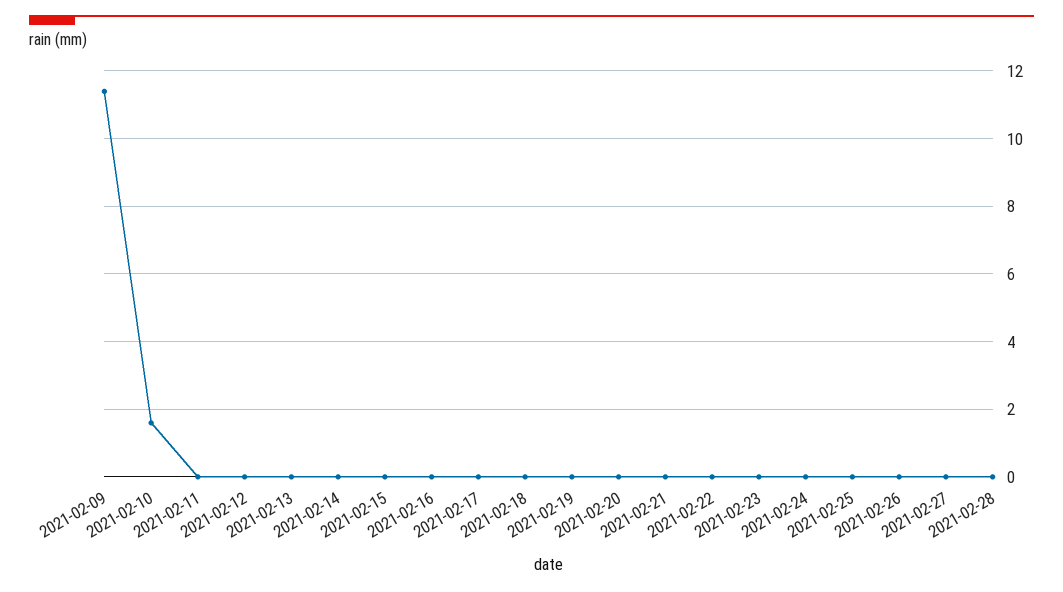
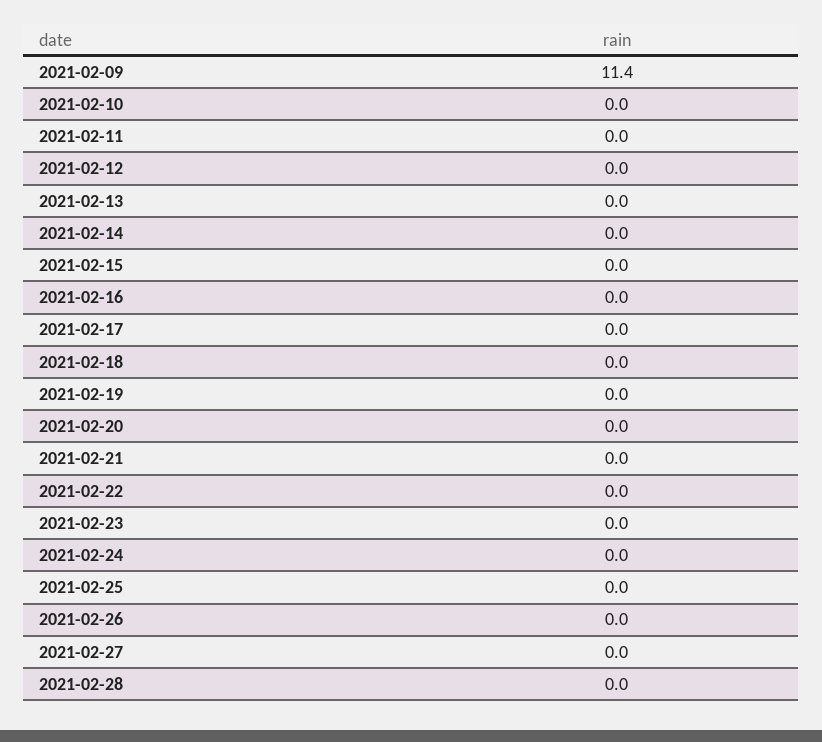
  {
    "2021-02-09": 11.4,
-   "2021-02-10": 1.5,
+   "2021-02-10": 0,
    "2021-02-11": 0,
    "2021-02-12": 0,
    "2021-02-13": 0,
    "2021-02-14": 0,
    "2021-02-15": 0,
    "2021-02-16": 0,
    "2021-02-17": 0,
    "2021-02-18": 0,
    "2021-02-19": 0,
    "2021-02-20": 0,
    "2021-02-21": 0,
    "2021-02-22": 0,
    "2021-02-23": 0,
    "2021-02-24": 0,
    "2021-02-25": 0,
    "2021-02-26": 0,
    "2021-02-27": 0,
    "2021-02-28": 0
  }

